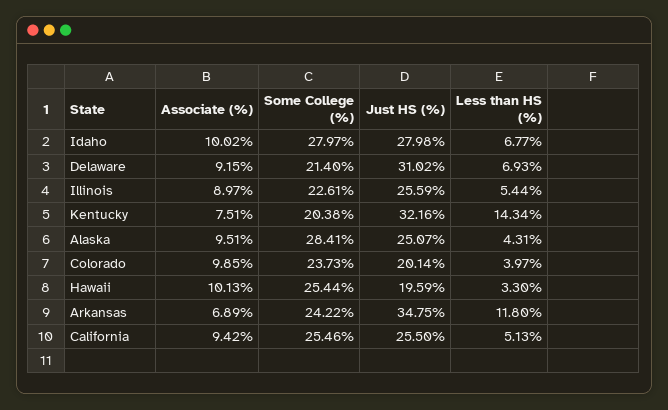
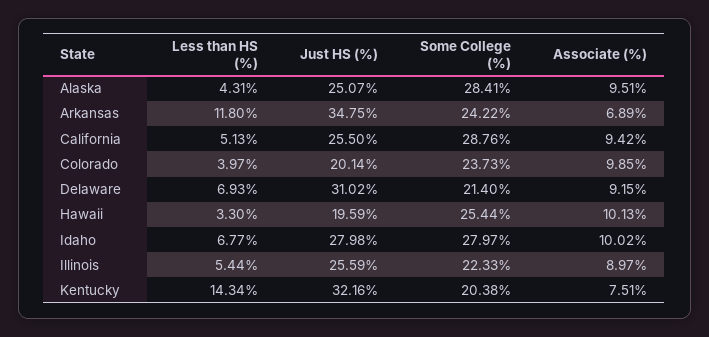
  {
    "Associate (%)": {
      "Idaho": 10.02,
      "Delaware": 9.15,
      "Illinois": 8.97,
      "Kentucky": 7.51,
      "Alaska": 9.51,
      "Colorado": 9.85,
      "Hawaii": 10.13,
      "Arkansas": 6.89,
      "California": 9.42
    },
    "Some College (%)": {
      "Idaho": 27.97,
      "Delaware": 21.4,
-     "Illinois": 22.61,
+     "Illinois": 22.33,
      "Kentucky": 20.38,
      "Alaska": 28.41,
      "Colorado": 23.73,
      "Hawaii": 25.44,
      "Arkansas": 24.22,
-     "California": 25.46
+     "California": 28.76
    },
    "Just HS (%)": {
      "Idaho": 27.98,
      "Delaware": 31.02,
      "Illinois": 25.59,
      "Kentucky": 32.16,
      "Alaska": 25.07,
      "Colorado": 20.14,
      "Hawaii": 19.59,
      "Arkansas": 34.75,
      "California": 25.5
    },
    "Less than HS (%)": {
      "Idaho": 6.77,
      "Delaware": 6.93,
      "Illinois": 5.44,
      "Kentucky": 14.34,
      "Alaska": 4.31,
      "Colorado": 3.97,
      "Hawaii": 3.3,
      "Arkansas": 11.8,
      "California": 5.13
    }
  }

